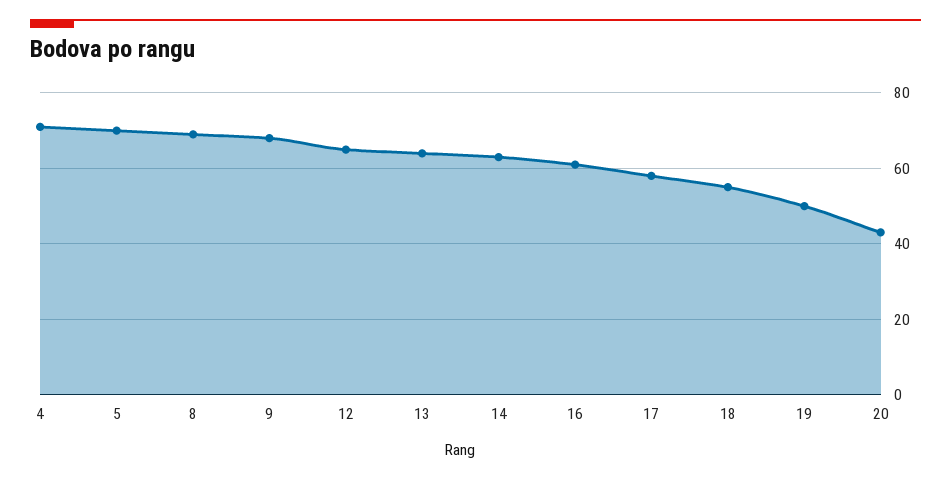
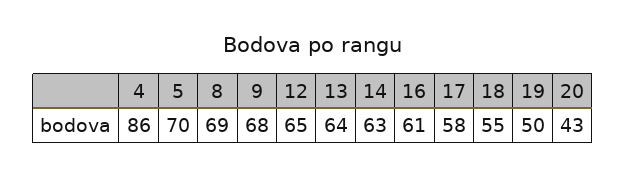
  {
-   "4": 70,
+   "4": 86,
    "5": 70,
    "8": 69,
    "9": 68,
    "12": 65,
    "13": 64,
    "14": 63,
    "16": 61,
    "17": 58,
    "18": 55,
    "19": 50,
    "20": 43
  }

